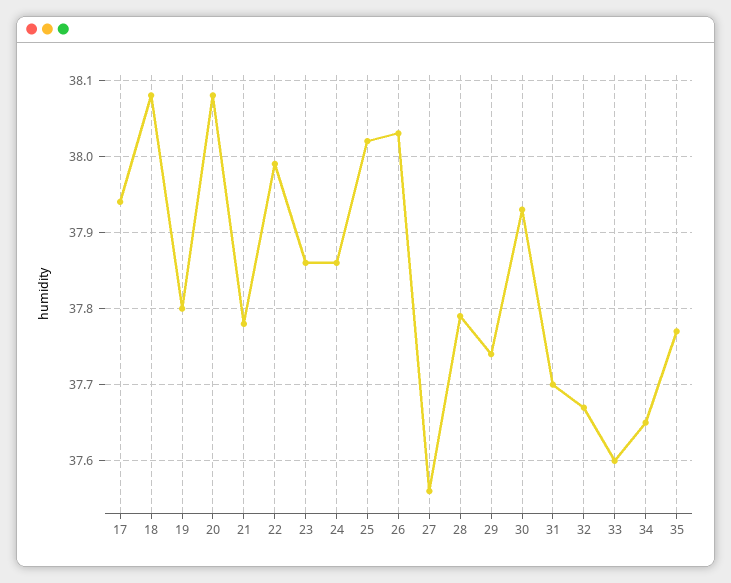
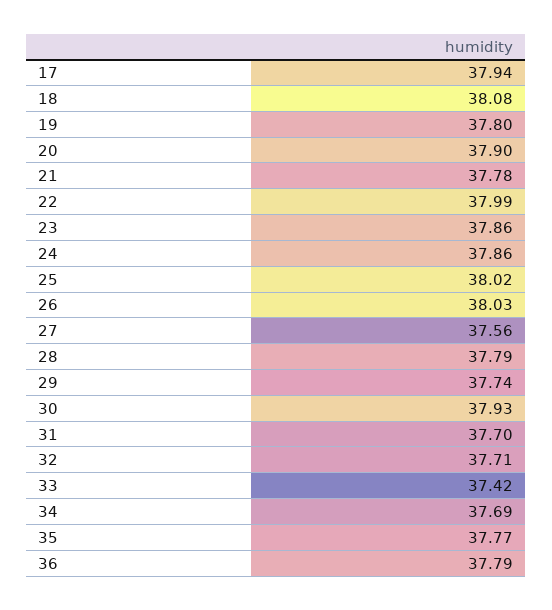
  {
    "17": 37.94,
    "18": 38.08,
    "19": 37.8,
-   "20": 38.08,
+   "20": 37.9,
    "21": 37.78,
    "22": 37.99,
    "23": 37.86,
    "24": 37.86,
    "25": 38.02,
    "26": 38.03,
    "27": 37.56,
    "28": 37.79,
    "29": 37.74,
    "30": 37.93,
    "31": 37.7,
-   "32": 37.67,
+   "32": 37.71,
-   "33": 37.6,
+   "33": 37.42,
-   "34": 37.65,
+   "34": 37.69,
-   "35": 37.77
+   "35": 37.77,
+   "36": 37.79
  }

